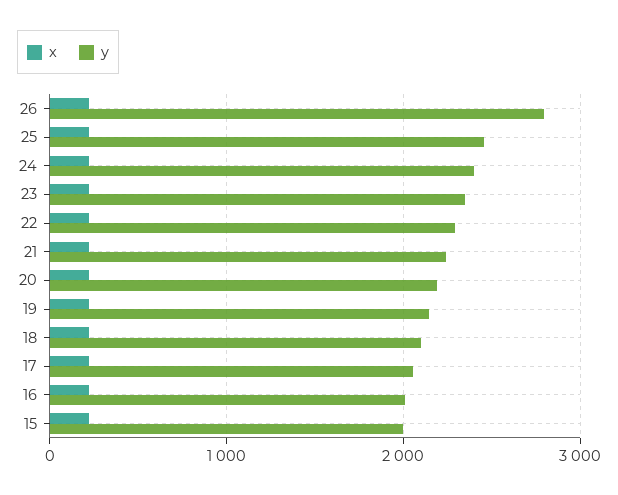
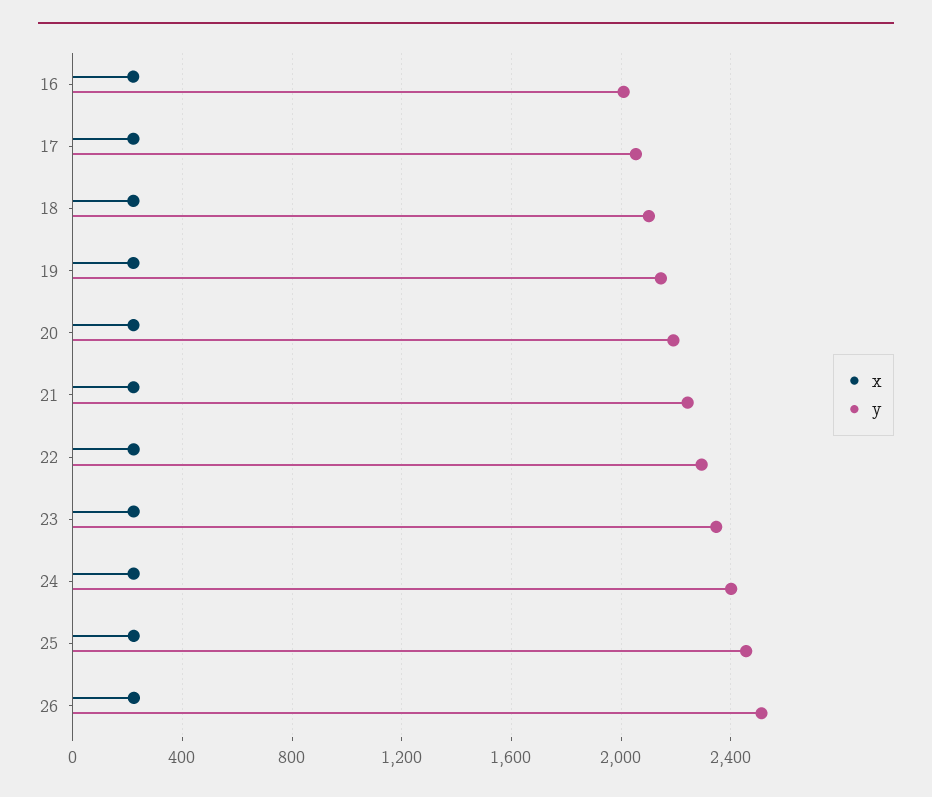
  {
    "x": {
      "26": 200,
      "25": 200,
      "24": 200,
      "23": 200,
      "22": 200,
      "21": 200,
      "20": 200,
      "19": 200,
      "18": 200,
      "17": 200,
-     "16": 200,
+     "16": 200
-     "15": 200
    },
    "y": {
-     "26": 2800,
+     "26": 2500,
      "25": 2450,
      "24": 2400,
      "23": 2350,
      "22": 2300,
      "21": 2250,
      "20": 2200,
      "19": 2150,
      "18": 2100,
      "17": 2050,
-     "16": 2000,
+     "16": 2000
-     "15": 2000
    }
  }

